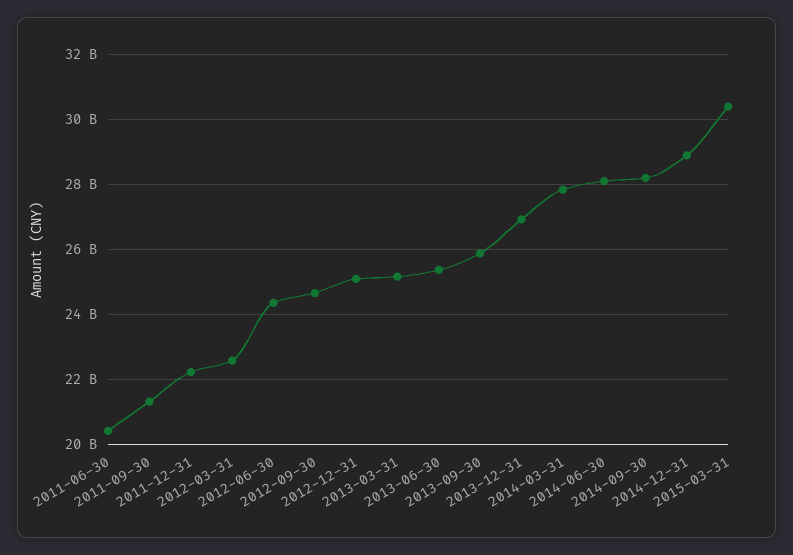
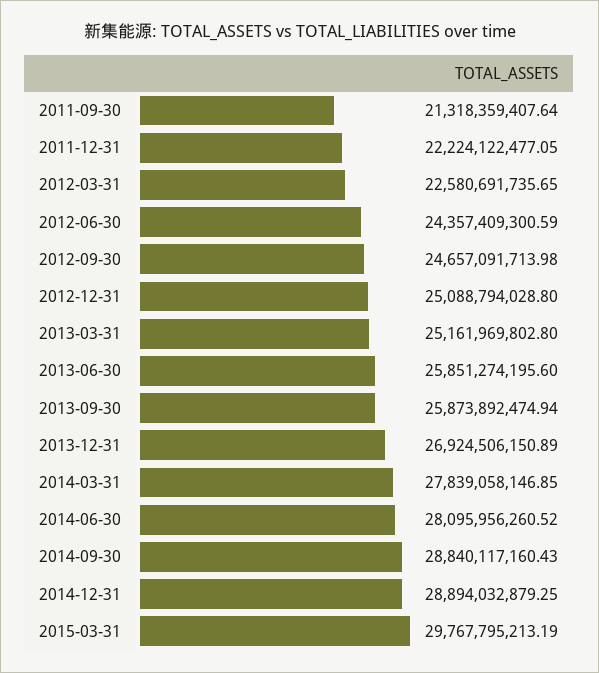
  {
-   "2011-06-30": 20400000000,
    "2011-09-30": 21318359407.64,
    "2011-12-31": 22224122477.05,
    "2012-03-31": 22580691735.65,
    "2012-06-30": 24357409300.59,
    "2012-09-30": 24657091713.98,
    "2012-12-31": 25088794028.8,
    "2013-03-31": 25161969802.8,
-   "2013-06-30": 25400000000,
+   "2013-06-30": 25851274195.6,
    "2013-09-30": 25873892474.94,
    "2013-12-31": 26924506150.89,
    "2014-03-31": 27839058146.85,
    "2014-06-30": 28095956260.52,
-   "2014-09-30": 28200000000,
+   "2014-09-30": 28840117160.43,
    "2014-12-31": 28894032879.25,
-   "2015-03-31": 30400000000
+   "2015-03-31": 29767795213.19
  }

